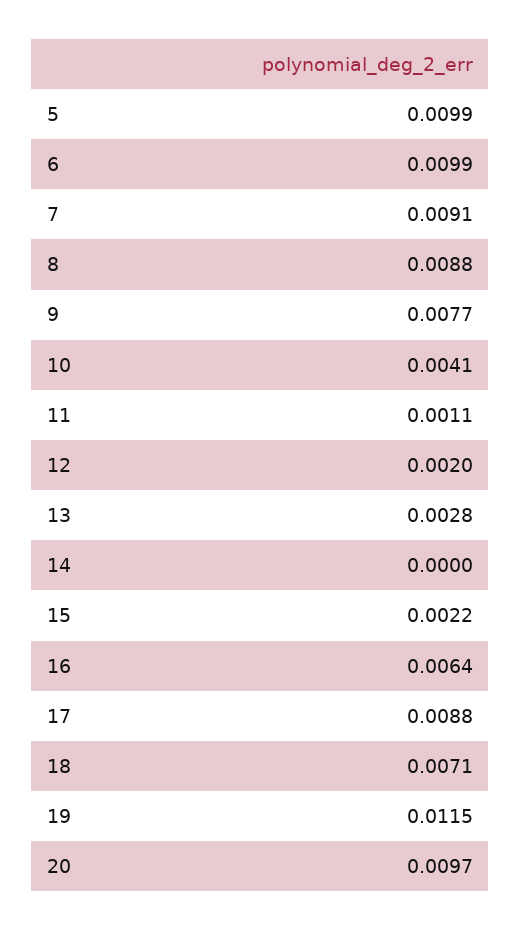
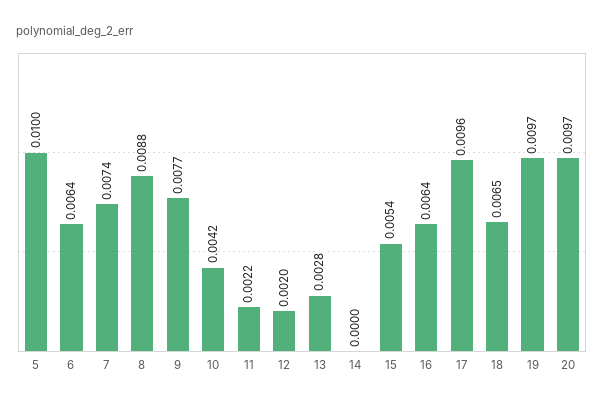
  {
-   "5": 0.0099,
+   "5": 0.01,
-   "6": 0.0099,
+   "6": 0.0064,
-   "7": 0.0091,
+   "7": 0.0074,
    "8": 0.0088,
    "9": 0.0077,
-   "10": 0.0041,
+   "10": 0.0042,
-   "11": 0.0011,
+   "11": 0.0022,
    "12": 0.002,
    "13": 0.0028,
    "14": 0,
-   "15": 0.0022,
+   "15": 0.0054,
    "16": 0.0064,
-   "17": 0.0088,
+   "17": 0.0096,
-   "18": 0.0071,
+   "18": 0.0065,
-   "19": 0.0115,
+   "19": 0.0097,
    "20": 0.0097
  }

